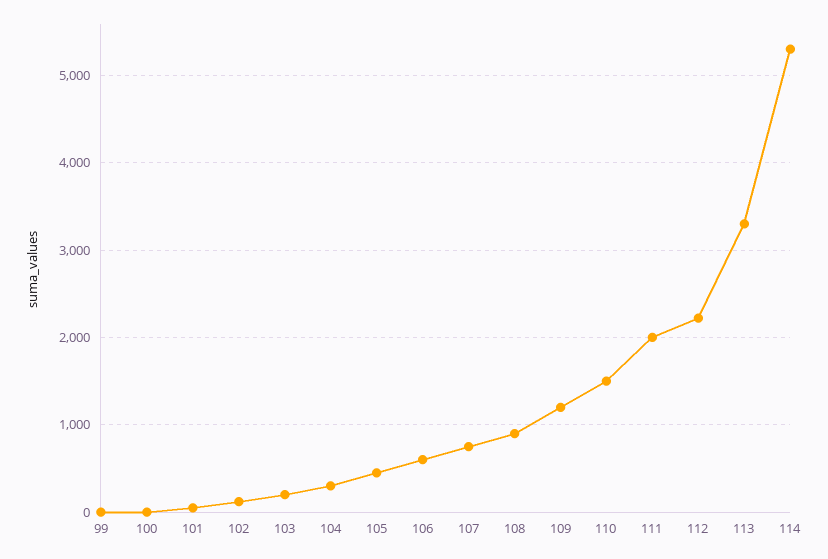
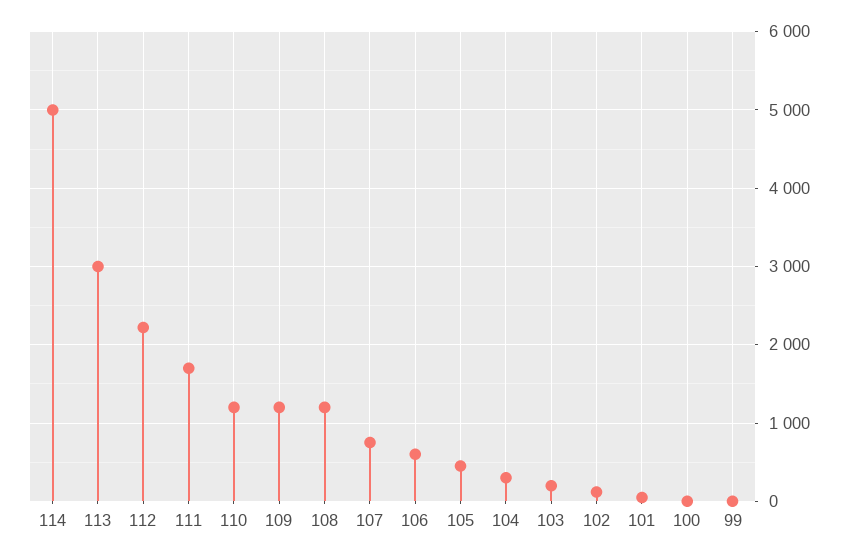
  {
    "99": 0,
    "100": 0,
    "101": 100,
    "102": 100,
    "103": 200,
    "104": 300,
    "105": 500,
    "106": 600,
    "107": 800,
-   "108": 900,
+   "108": 1200,
    "109": 1200,
-   "110": 1500,
+   "110": 1200,
-   "111": 2000,
+   "111": 1700,
    "112": 2200,
-   "113": 3300,
+   "113": 3000,
-   "114": 5300
+   "114": 5000
  }

